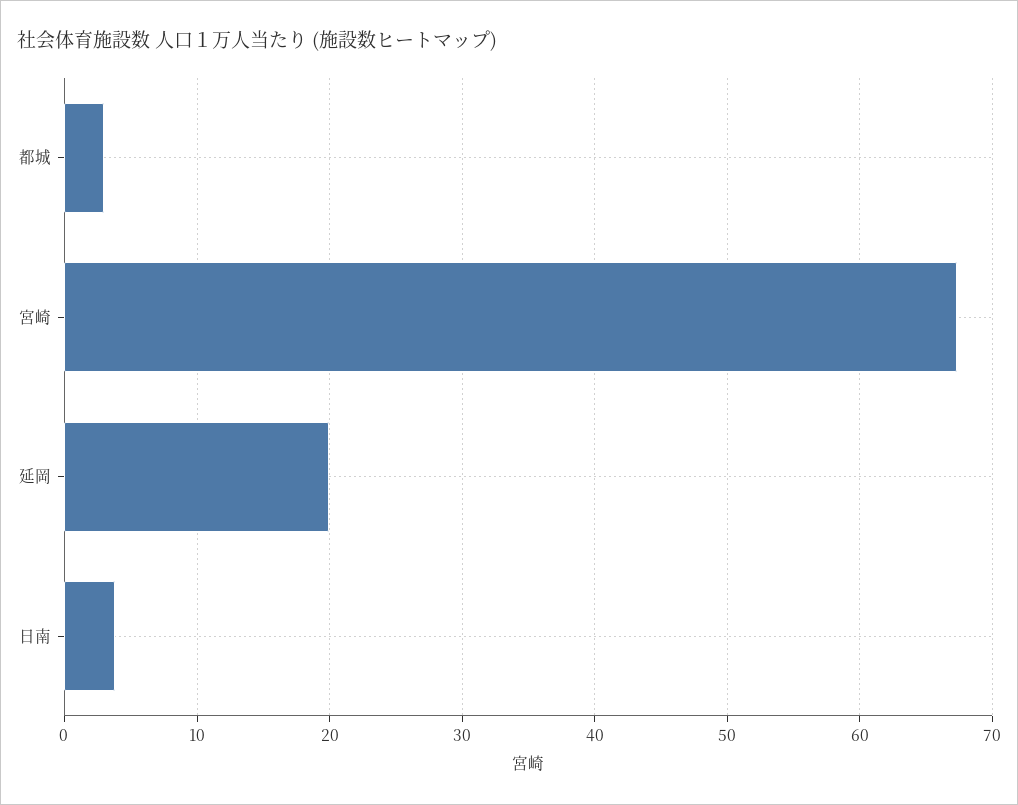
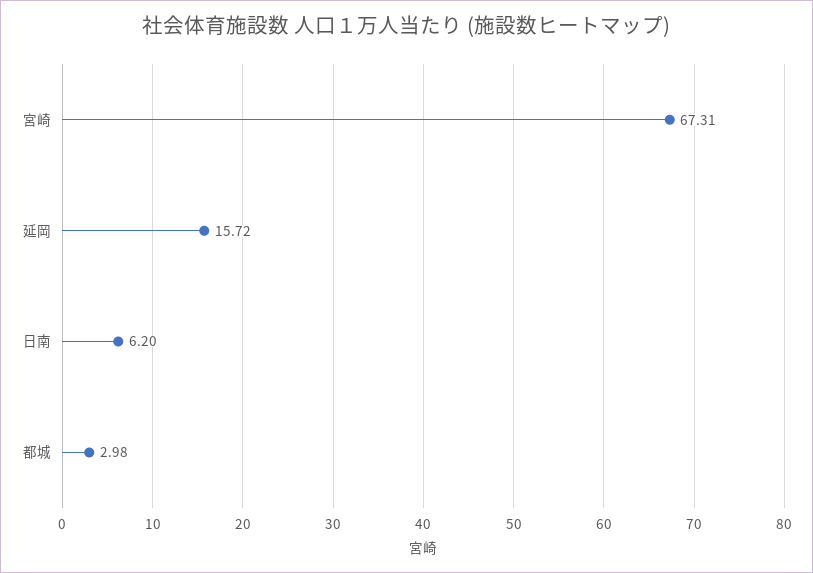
  {
    "都城": 2.98,
    "宮崎": 67.31,
-   "延岡": 20,
+   "延岡": 15.72,
-   "日南": 4
+   "日南": 6.2
  }

